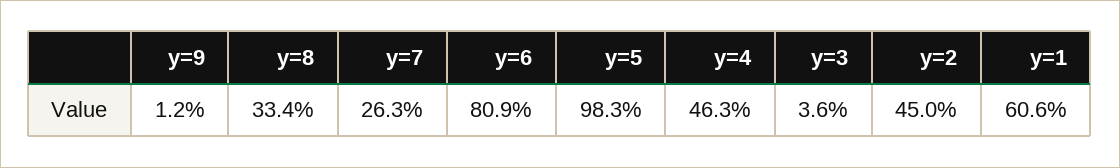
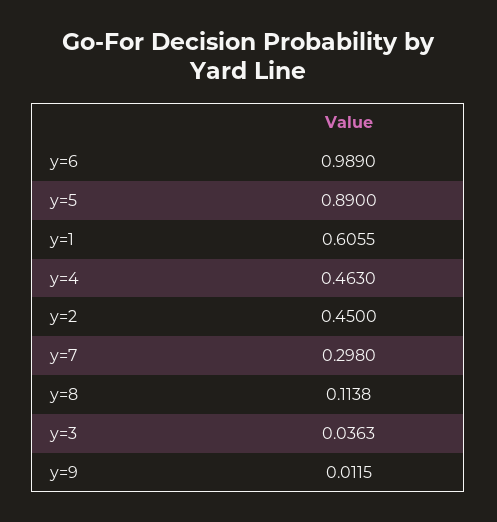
  {
    "y=9": 0.0115,
-   "y=8": 0.334,
+   "y=8": 0.1138,
-   "y=7": 0.263,
+   "y=7": 0.298,
-   "y=6": 0.809,
+   "y=6": 0.989,
-   "y=5": 0.983,
+   "y=5": 0.89,
    "y=4": 0.463,
    "y=3": 0.0363,
    "y=2": 0.45,
    "y=1": 0.6055
  }

